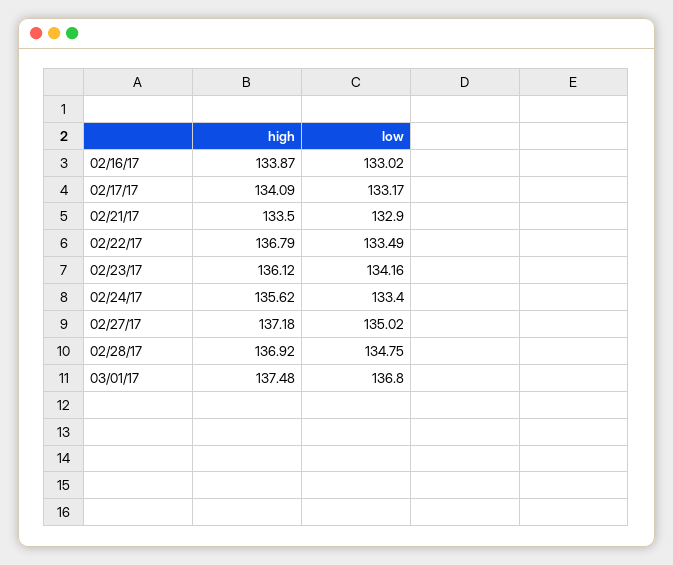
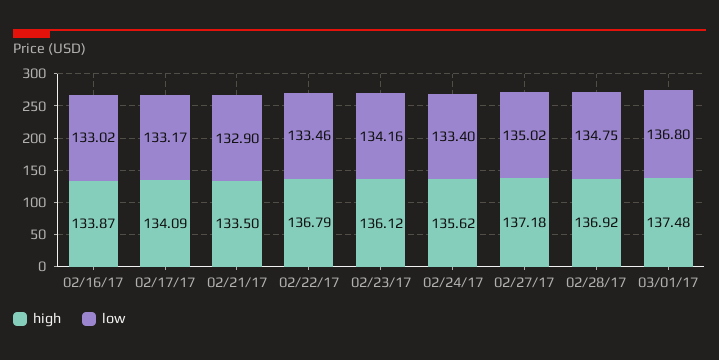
  {
    "high": {
      "02/16/17": 133.87,
      "02/17/17": 134.09,
      "02/21/17": 133.5,
      "02/22/17": 136.79,
      "02/23/17": 136.12,
      "02/24/17": 135.62,
      "02/27/17": 137.18,
      "02/28/17": 136.92,
      "03/01/17": 137.48
    },
    "low": {
      "02/16/17": 133.02,
      "02/17/17": 133.17,
      "02/21/17": 132.9,
-     "02/22/17": 133.49,
+     "02/22/17": 133.46,
      "02/23/17": 134.16,
      "02/24/17": 133.4,
      "02/27/17": 135.02,
      "02/28/17": 134.75,
      "03/01/17": 136.8
    }
  }

